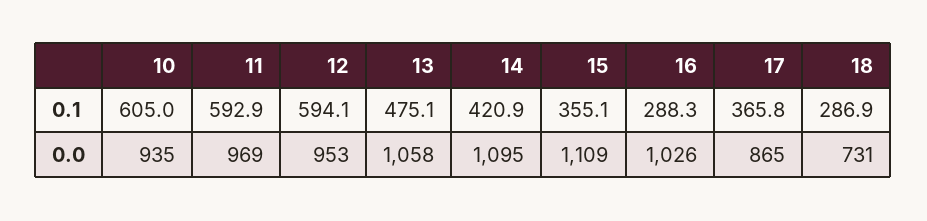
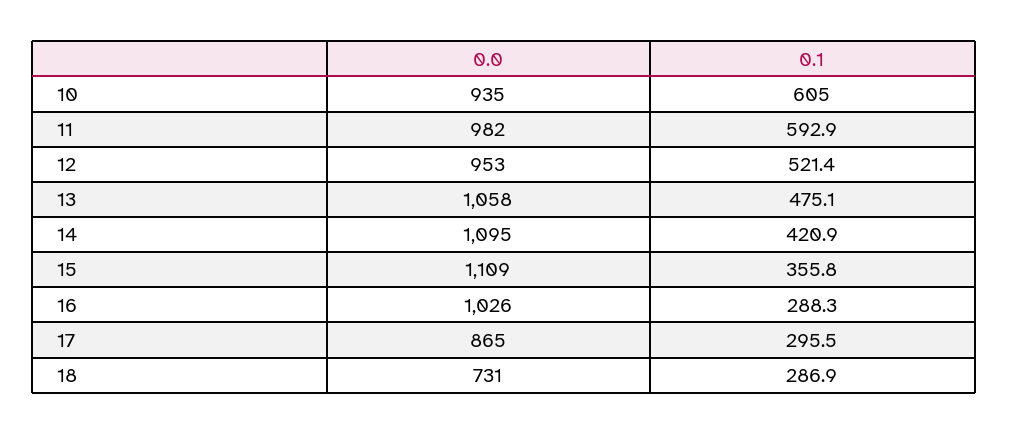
  {
    "10": {
      "0.1": 605,
      "0.0": 935
    },
    "11": {
      "0.1": 592.9,
-     "0.0": 969
+     "0.0": 982
    },
    "12": {
-     "0.1": 594.1,
+     "0.1": 521.4,
      "0.0": 953
    },
    "13": {
      "0.1": 475.1,
      "0.0": 1058
    },
    "14": {
      "0.1": 420.9,
      "0.0": 1095
    },
    "15": {
-     "0.1": 355.1,
+     "0.1": 355.8,
      "0.0": 1109
    },
    "16": {
      "0.1": 288.3,
      "0.0": 1026
    },
    "17": {
-     "0.1": 365.8,
+     "0.1": 295.5,
      "0.0": 865
    },
    "18": {
      "0.1": 286.9,
      "0.0": 731
    }
  }

